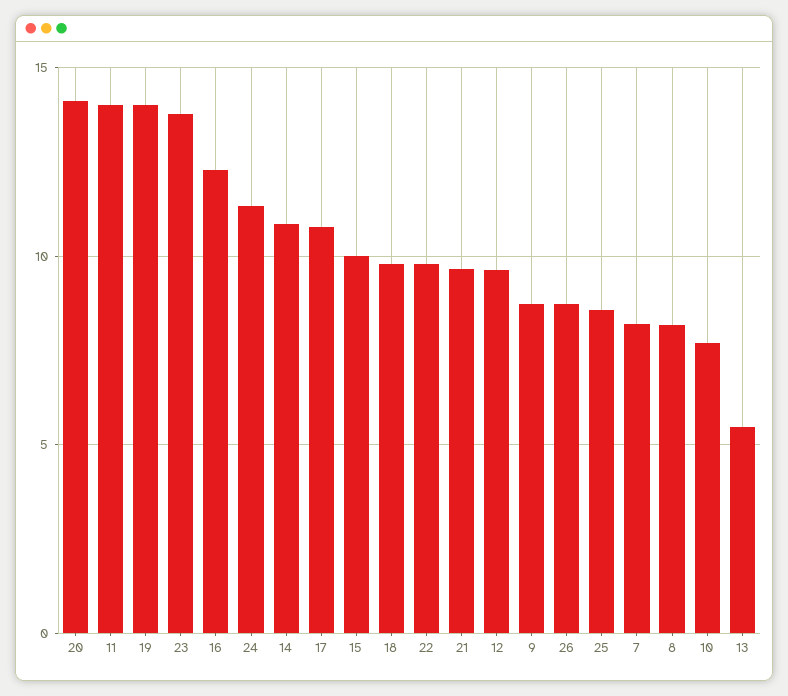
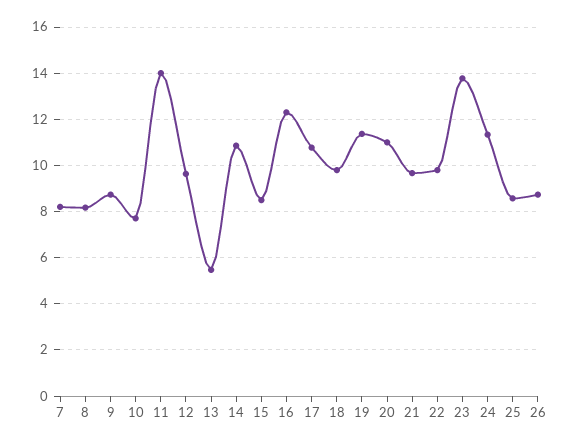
  {
-   "20": 14,
+   "20": 11,
    "11": 14,
-   "19": 14,
+   "19": 11.5,
    "23": 14,
    "16": 12.5,
    "24": 11.5,
    "14": 11,
    "17": 11,
-   "15": 10,
+   "15": 8.5,
    "18": 10,
    "22": 10,
    "21": 9.5,
    "12": 9.5,
    "9": 8.5,
    "26": 8.5,
    "25": 8.5,
    "7": 8,
    "8": 8,
    "10": 7.5,
    "13": 5.5
  }

